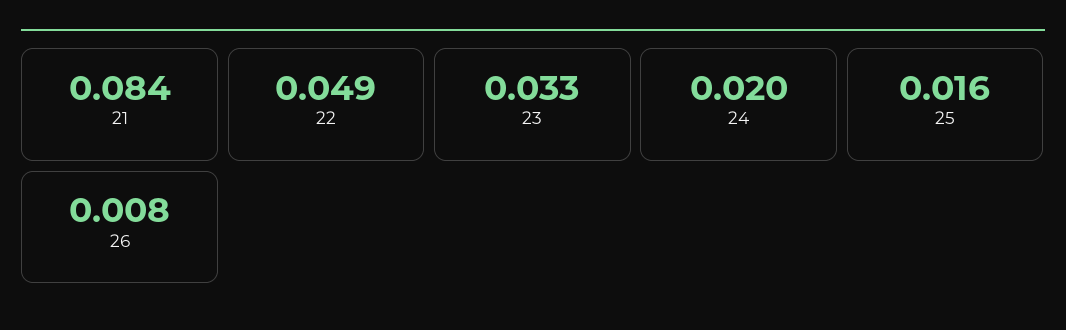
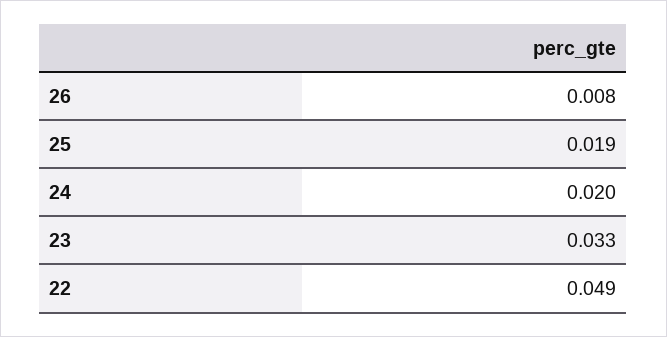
  {
-   "21": 0.084,
    "22": 0.049,
    "23": 0.033,
    "24": 0.02,
-   "25": 0.016,
+   "25": 0.019,
    "26": 0.008
  }

